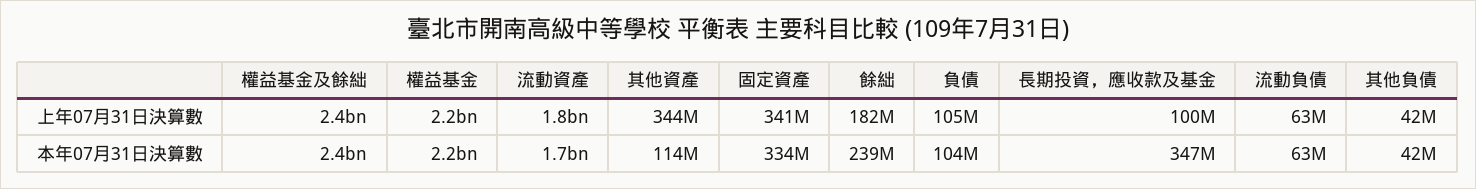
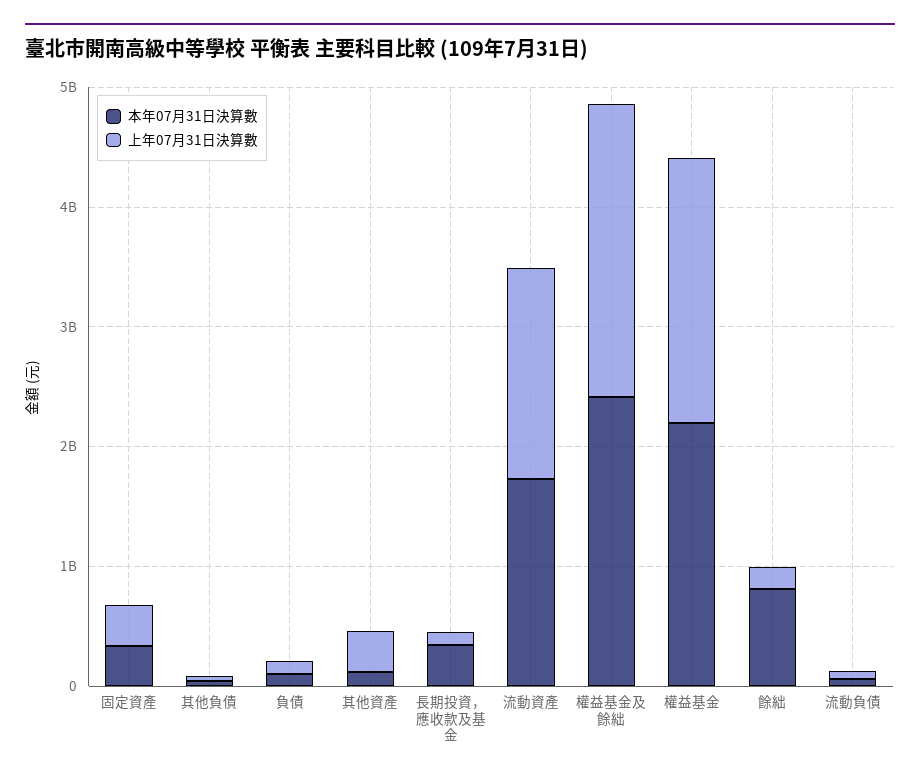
  {
    "上年07月31日決算數": {
      "權益基金及餘絀": 2400000000,
      "權益基金": 2200000000,
      "流動資產": 1800000000,
      "其他資產": 344000000,
      "固定資產": 341000000,
      "餘絀": 182000000,
      "負債": 105000000,
      "長期投資，應收款及基金": 100000000,
      "流動負債": 63000000,
      "其他負債": 42000000
    },
    "本年07月31日決算數": {
      "權益基金及餘絀": 2400000000,
      "權益基金": 2200000000,
      "流動資產": 1700000000,
      "其他資產": 114000000,
      "固定資產": 334000000,
-     "餘絀": 239000000,
+     "餘絀": 800000000,
      "負債": 104000000,
      "長期投資，應收款及基金": 347000000,
      "流動負債": 63000000,
      "其他負債": 42000000
    }
  }

